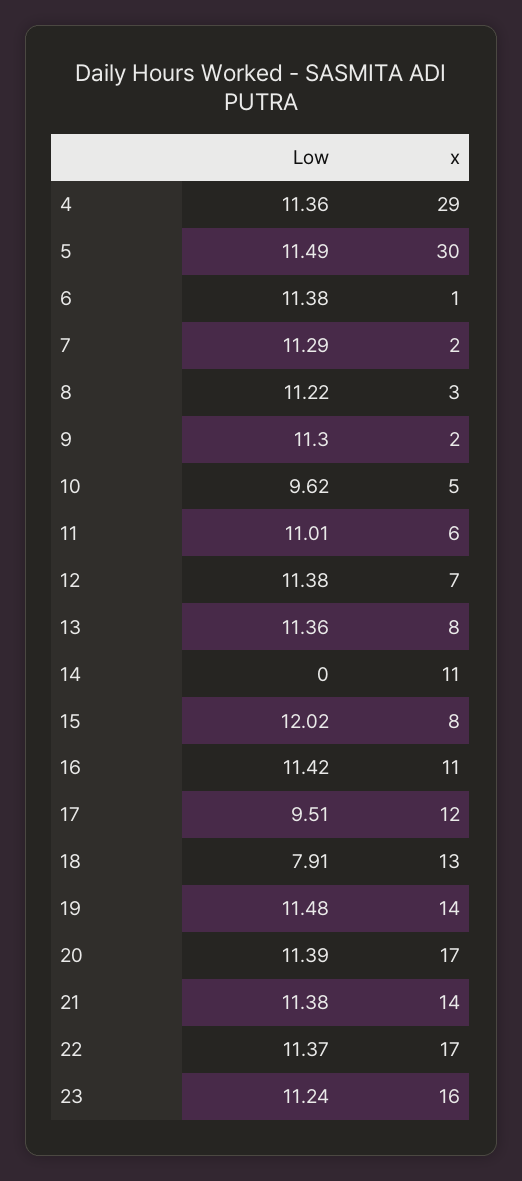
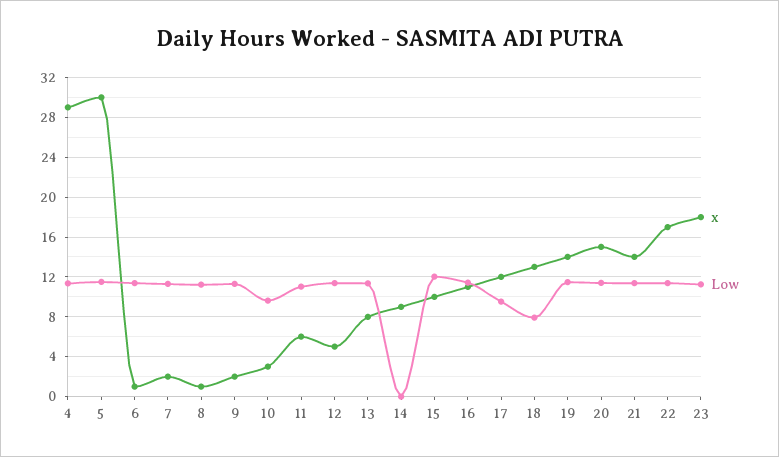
  {
    "Low": {
      "4": 11.36,
      "5": 11.49,
      "6": 11.38,
      "7": 11.29,
      "8": 11.22,
      "9": 11.3,
      "10": 9.62,
      "11": 11.01,
      "12": 11.38,
      "13": 11.36,
      "14": 0,
      "15": 12.02,
      "16": 11.42,
      "17": 9.51,
      "18": 7.91,
      "19": 11.48,
      "20": 11.39,
      "21": 11.38,
      "22": 11.37,
      "23": 11.24
    },
    "x": {
      "4": 29,
      "5": 30,
      "6": 1,
      "7": 2,
-     "8": 3,
+     "8": 1,
      "9": 2,
-     "10": 5,
+     "10": 3,
      "11": 6,
-     "12": 7,
+     "12": 5,
      "13": 8,
-     "14": 11,
+     "14": 9,
-     "15": 8,
+     "15": 10,
      "16": 11,
      "17": 12,
      "18": 13,
      "19": 14,
-     "20": 17,
+     "20": 15,
      "21": 14,
      "22": 17,
-     "23": 16
+     "23": 18
    }
  }

